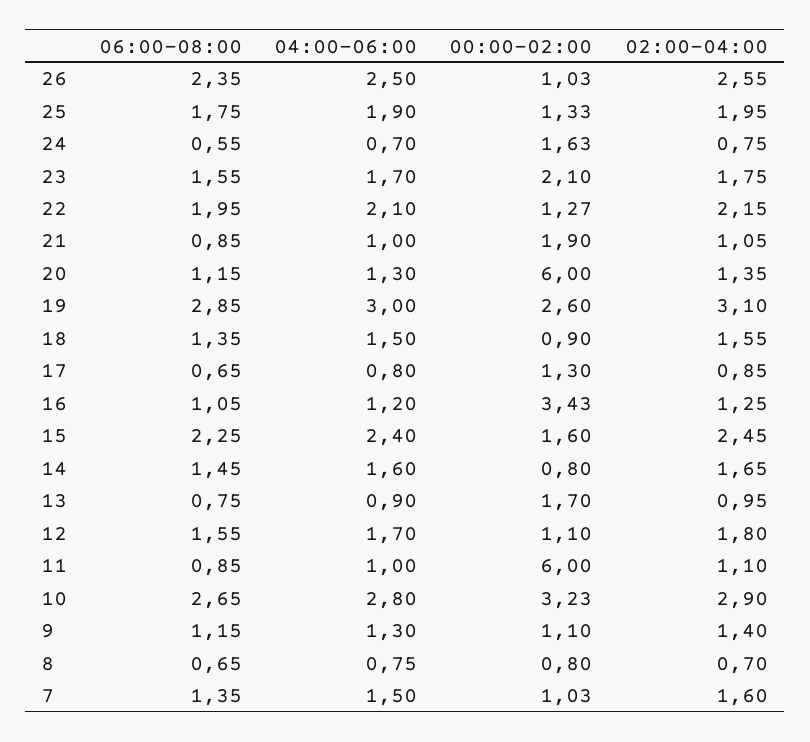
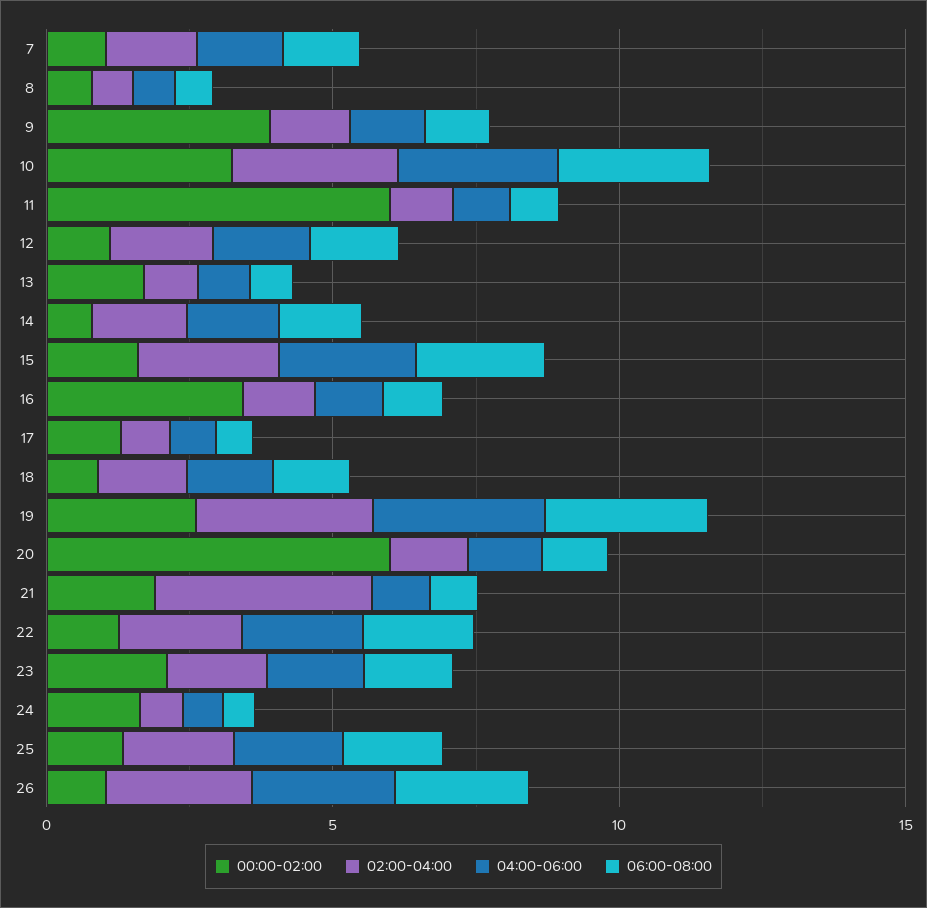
  {
    "06:00-08:00": {
      "26": 2.35,
      "25": 1.75,
      "24": 0.55,
      "23": 1.55,
      "22": 1.95,
      "21": 0.85,
      "20": 1.15,
      "19": 2.85,
      "18": 1.35,
      "17": 0.65,
      "16": 1.05,
      "15": 2.25,
      "14": 1.45,
      "13": 0.75,
      "12": 1.55,
      "11": 0.85,
      "10": 2.65,
      "9": 1.15,
      "8": 0.65,
      "7": 1.35
    },
    "04:00-06:00": {
      "26": 2.5,
      "25": 1.9,
      "24": 0.7,
      "23": 1.7,
      "22": 2.1,
      "21": 1,
      "20": 1.3,
      "19": 3,
      "18": 1.5,
      "17": 0.8,
      "16": 1.2,
      "15": 2.4,
      "14": 1.6,
      "13": 0.9,
      "12": 1.7,
      "11": 1,
      "10": 2.8,
      "9": 1.3,
      "8": 0.75,
      "7": 1.5
    },
    "00:00-02:00": {
      "26": 1.03,
      "25": 1.33,
      "24": 1.63,
      "23": 2.1,
      "22": 1.27,
      "21": 1.9,
      "20": 6,
      "19": 2.6,
      "18": 0.9,
      "17": 1.3,
      "16": 3.43,
      "15": 1.6,
      "14": 0.8,
      "13": 1.7,
      "12": 1.1,
      "11": 6,
      "10": 3.23,
-     "9": 1.1,
+     "9": 4,
      "8": 0.8,
      "7": 1.03
    },
    "02:00-04:00": {
      "26": 2.55,
      "25": 1.95,
      "24": 0.75,
      "23": 1.75,
      "22": 2.15,
-     "21": 1.05,
+     "21": 4,
      "20": 1.35,
      "19": 3.1,
      "18": 1.55,
      "17": 0.85,
      "16": 1.25,
      "15": 2.45,
      "14": 1.65,
      "13": 0.95,
      "12": 1.8,
      "11": 1.1,
      "10": 2.9,
      "9": 1.4,
      "8": 0.7,
      "7": 1.6
    }
  }

